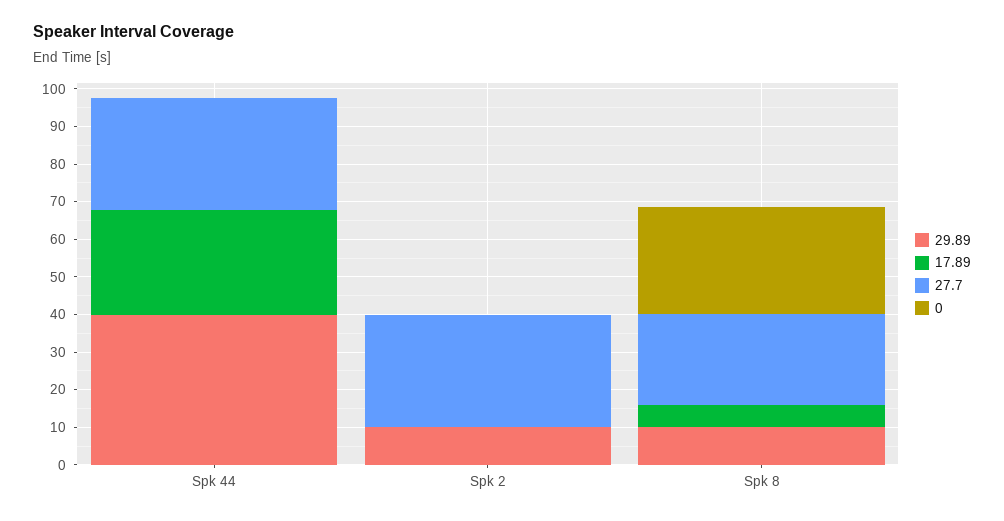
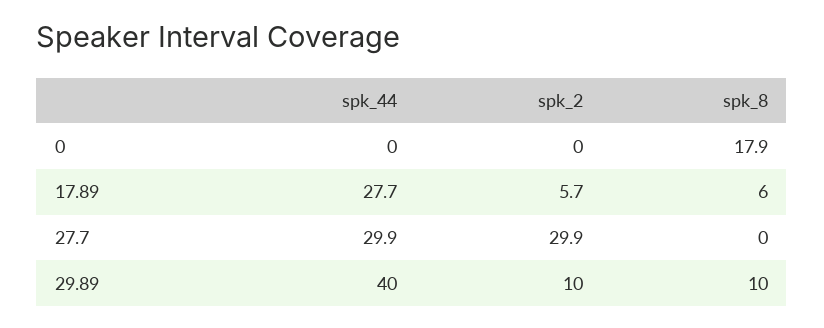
  {
    "29.89": {
      "Spk 44": 40,
      "Spk 2": 10,
      "Spk 8": 10
    },
    "17.89": {
      "Spk 44": 27.7,
-     "Spk 2": 0,
+     "Spk 2": 5.7,
      "Spk 8": 6
    },
    "27.7": {
      "Spk 44": 29.9,
      "Spk 2": 29.9,
-     "Spk 8": 25
+     "Spk 8": 0
    },
    "0": {
      "Spk 44": 0,
      "Spk 2": 0,
-     "Spk 8": 27.5
+     "Spk 8": 17.9
    }
  }

